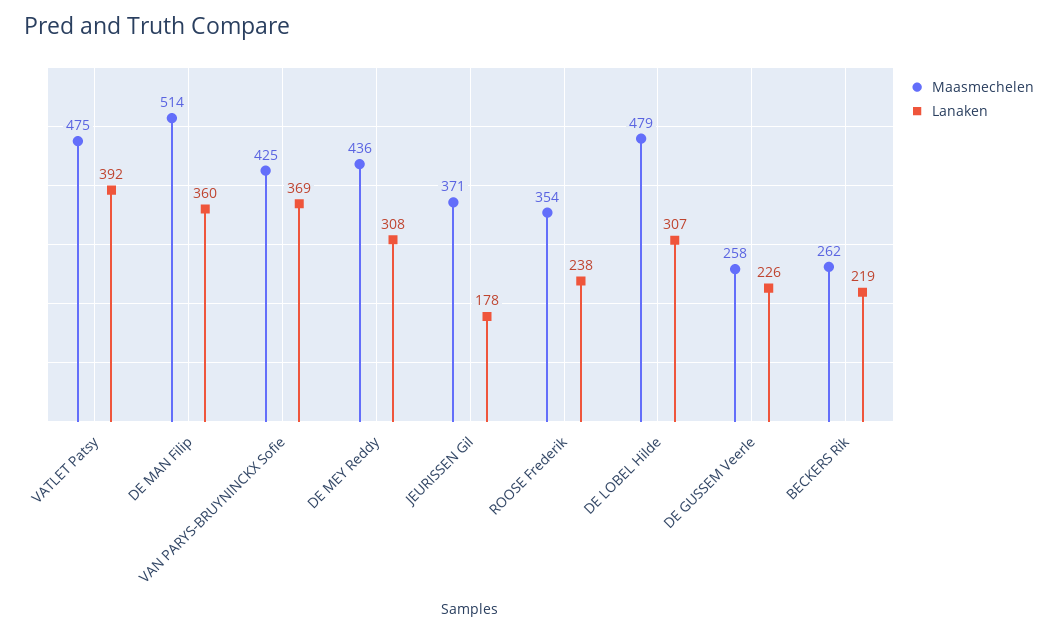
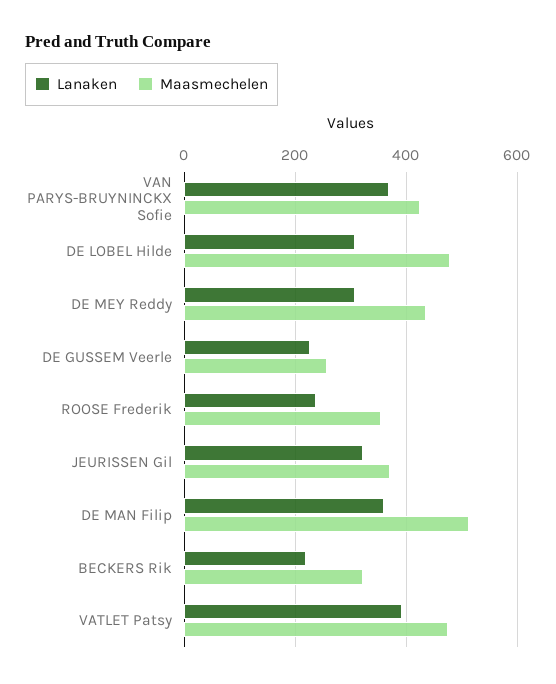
  {
    "Maasmechelen": {
      "VATLET Patsy": 475,
      "DE MAN Filip": 514,
      "VAN PARYS-BRUYNINCKX Sofie": 425,
      "DE MEY Reddy": 436,
      "JEURISSEN Gil": 371,
      "ROOSE Frederik": 354,
      "DE LOBEL Hilde": 479,
      "DE GUSSEM Veerle": 258,
-     "BECKERS Rik": 262
+     "BECKERS Rik": 320
    },
    "Lanaken": {
      "VATLET Patsy": 392,
      "DE MAN Filip": 360,
      "VAN PARYS-BRUYNINCKX Sofie": 369,
      "DE MEY Reddy": 308,
-     "JEURISSEN Gil": 178,
+     "JEURISSEN Gil": 320,
      "ROOSE Frederik": 238,
      "DE LOBEL Hilde": 307,
      "DE GUSSEM Veerle": 226,
      "BECKERS Rik": 219
    }
  }

